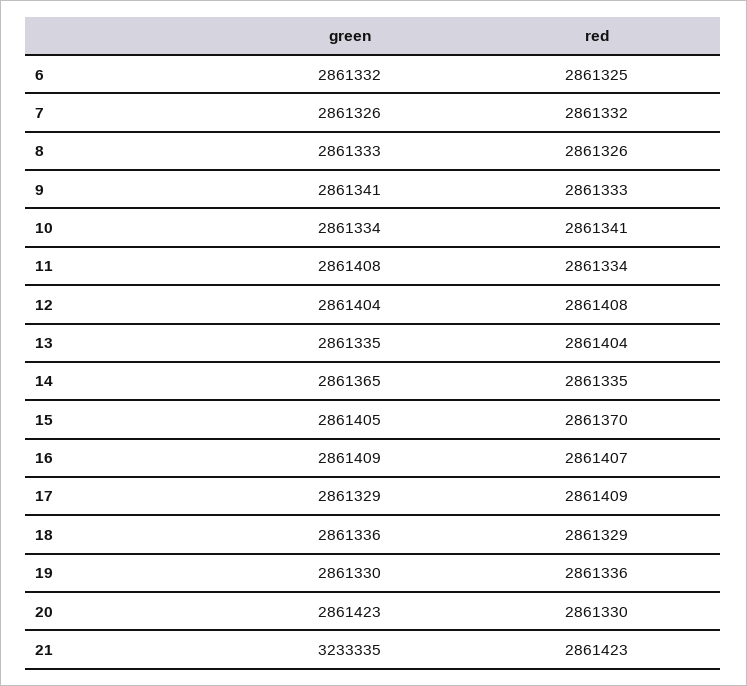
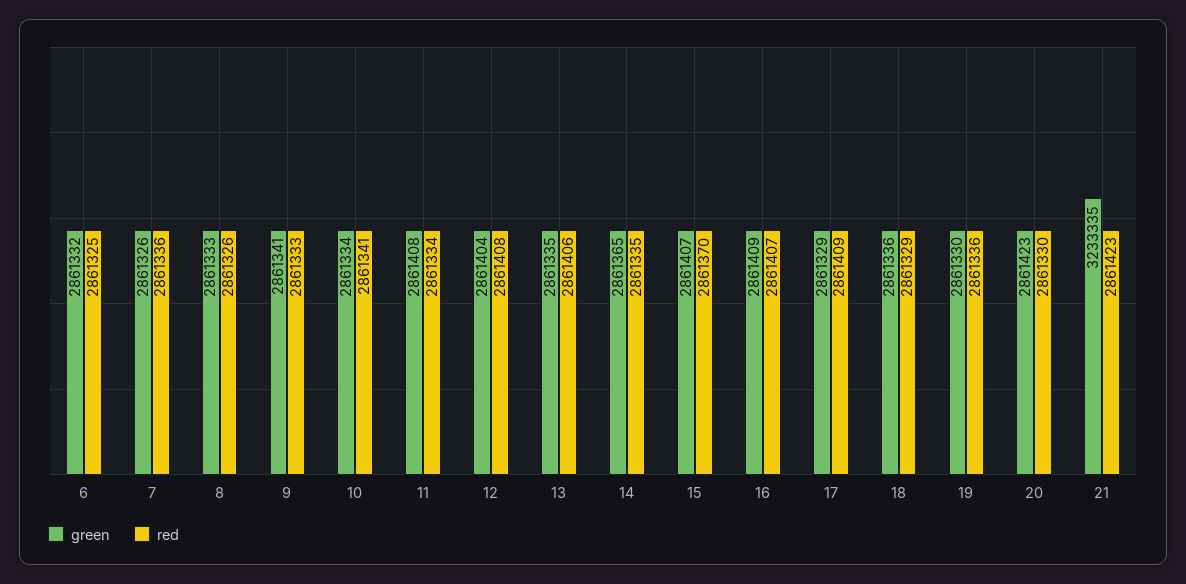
  {
    "green": {
      "6": 2861332,
      "7": 2861326,
      "8": 2861333,
      "9": 2861341,
      "10": 2861334,
      "11": 2861408,
      "12": 2861404,
      "13": 2861335,
      "14": 2861365,
-     "15": 2861405,
+     "15": 2861407,
      "16": 2861409,
      "17": 2861329,
      "18": 2861336,
      "19": 2861330,
      "20": 2861423,
      "21": 3233335
    },
    "red": {
      "6": 2861325,
-     "7": 2861332,
+     "7": 2861336,
      "8": 2861326,
      "9": 2861333,
      "10": 2861341,
      "11": 2861334,
      "12": 2861408,
-     "13": 2861404,
+     "13": 2861406,
      "14": 2861335,
      "15": 2861370,
      "16": 2861407,
      "17": 2861409,
      "18": 2861329,
      "19": 2861336,
      "20": 2861330,
      "21": 2861423
    }
  }

